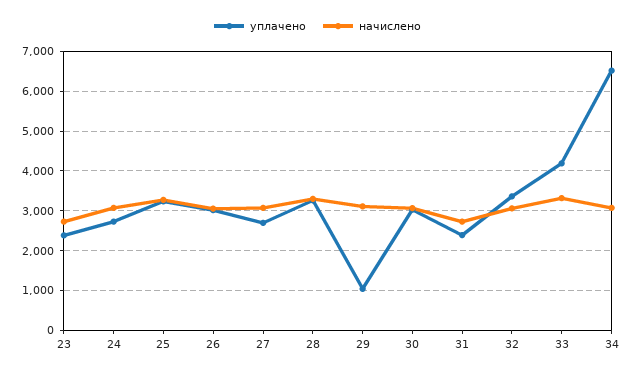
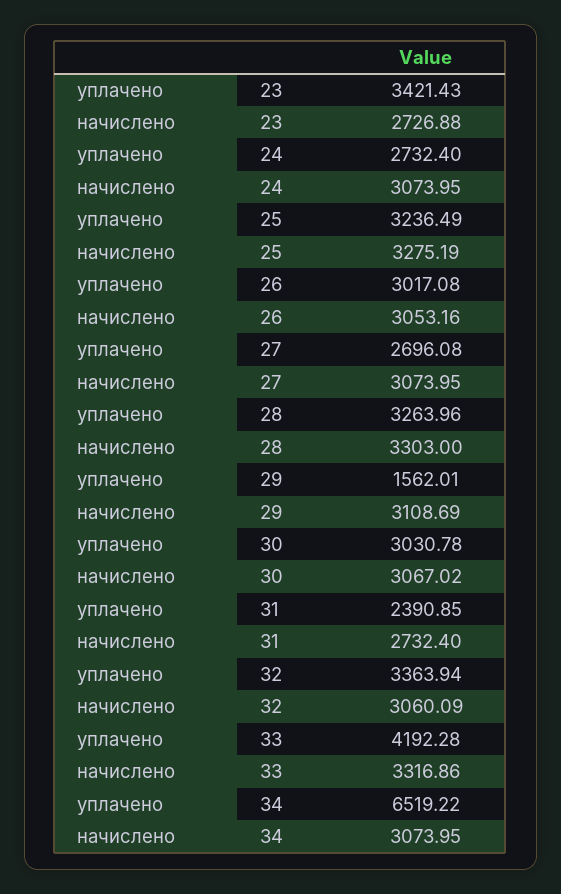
  {
    "уплачено": {
-     "23": 2400,
+     "23": 3421.43,
      "24": 2732.4,
      "25": 3236.49,
      "26": 3017.08,
      "27": 2696.08,
      "28": 3263.96,
-     "29": 1000,
+     "29": 1562.01,
      "30": 3030.78,
      "31": 2390.85,
      "32": 3363.94,
      "33": 4192.28,
      "34": 6519.22
    },
    "начислено": {
      "23": 2726.88,
      "24": 3073.95,
      "25": 3275.19,
      "26": 3053.16,
      "27": 3073.95,
      "28": 3303,
      "29": 3108.69,
      "30": 3067.02,
      "31": 2732.4,
      "32": 3060.09,
      "33": 3316.86,
      "34": 3073.95
    }
  }

